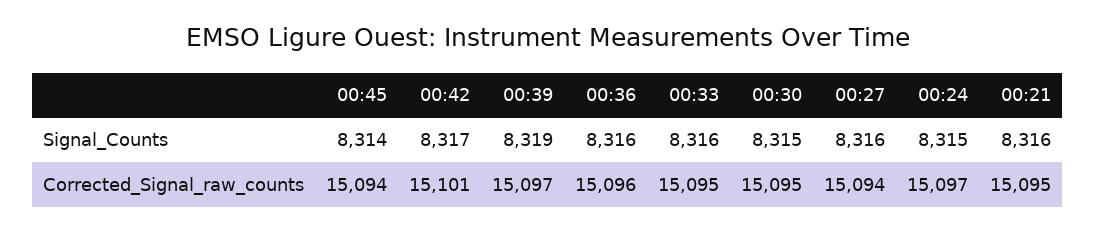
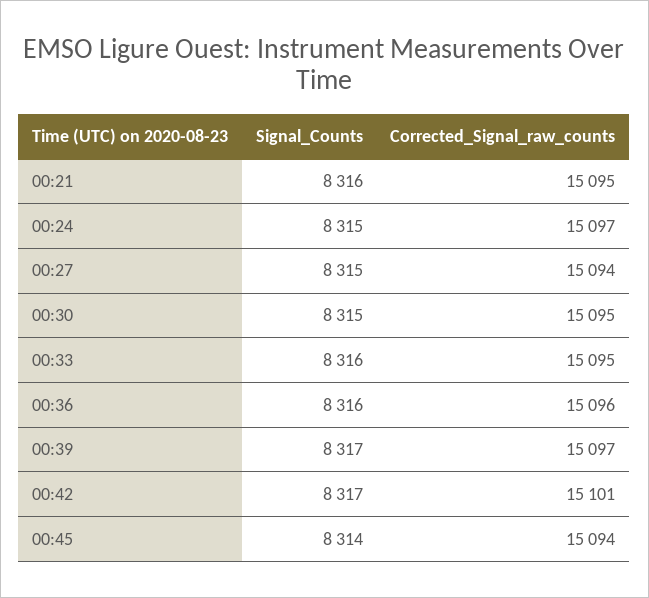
  {
    "00:45": {
      "Signal_Counts": 8314,
      "Corrected_Signal_raw_counts": 15094
    },
    "00:42": {
      "Signal_Counts": 8317,
      "Corrected_Signal_raw_counts": 15101
    },
    "00:39": {
-     "Signal_Counts": 8319,
+     "Signal_Counts": 8317,
      "Corrected_Signal_raw_counts": 15097
    },
    "00:36": {
      "Signal_Counts": 8316,
      "Corrected_Signal_raw_counts": 15096
    },
    "00:33": {
      "Signal_Counts": 8316,
      "Corrected_Signal_raw_counts": 15095
    },
    "00:30": {
      "Signal_Counts": 8315,
      "Corrected_Signal_raw_counts": 15095
    },
    "00:27": {
-     "Signal_Counts": 8316,
+     "Signal_Counts": 8315,
      "Corrected_Signal_raw_counts": 15094
    },
    "00:24": {
      "Signal_Counts": 8315,
      "Corrected_Signal_raw_counts": 15097
    },
    "00:21": {
      "Signal_Counts": 8316,
      "Corrected_Signal_raw_counts": 15095
    }
  }

